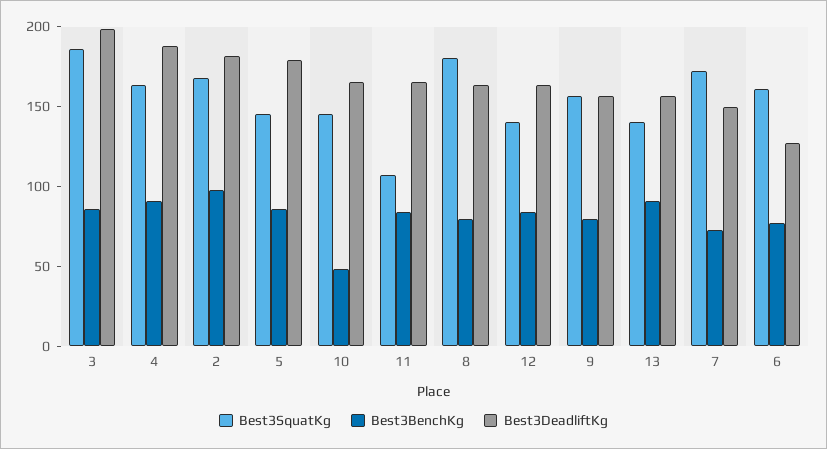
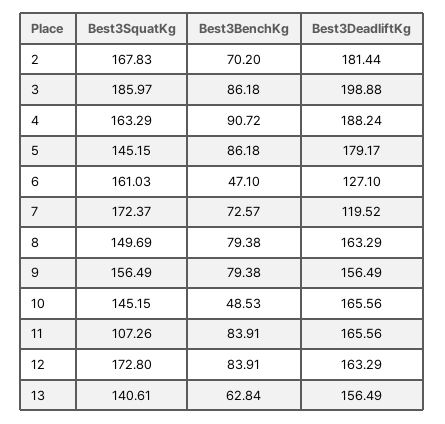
  {
    "Best3SquatKg": {
      "3": 185.97,
      "4": 163.29,
      "2": 167.83,
      "5": 145.15,
      "10": 145.15,
      "11": 107.26,
-     "8": 180,
+     "8": 149.69,
-     "12": 140,
+     "12": 172.8,
      "9": 156.49,
      "13": 140.61,
      "7": 172.37,
      "6": 161.03
    },
    "Best3BenchKg": {
      "3": 86.18,
      "4": 90.72,
-     "2": 100,
+     "2": 70.2,
      "5": 86.18,
      "10": 48.53,
      "11": 83.91,
      "8": 79.38,
      "12": 83.91,
      "9": 79.38,
-     "13": 90,
+     "13": 62.84,
      "7": 72.57,
-     "6": 80
+     "6": 47.1
    },
    "Best3DeadliftKg": {
      "3": 198.88,
      "4": 188.24,
      "2": 181.44,
      "5": 179.17,
      "10": 165.56,
      "11": 165.56,
      "8": 163.29,
      "12": 163.29,
      "9": 156.49,
      "13": 156.49,
-     "7": 150,
+     "7": 119.52,
      "6": 127.1
    }
  }

